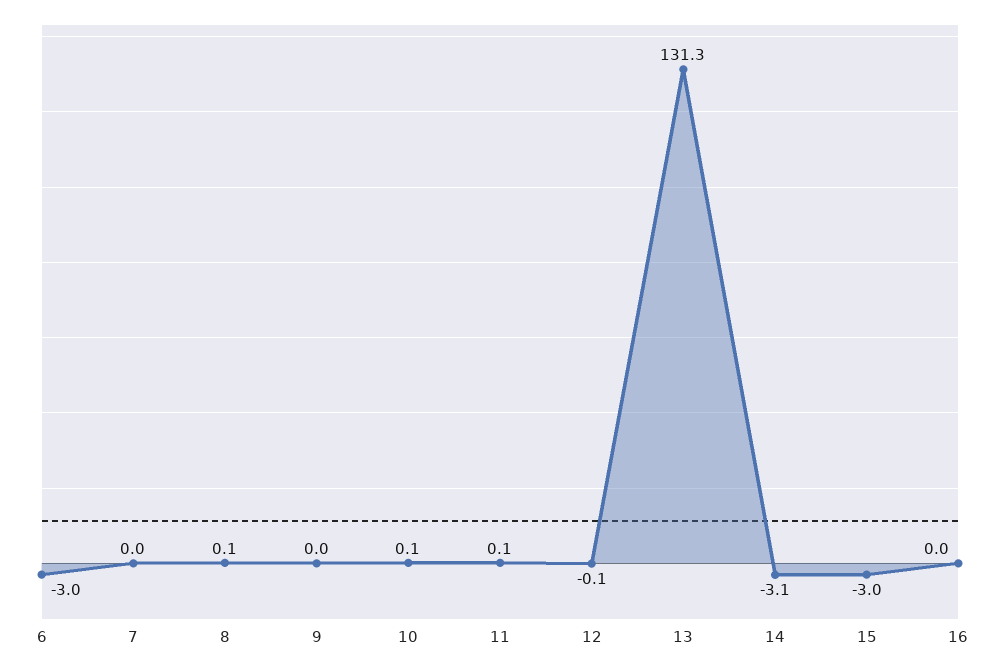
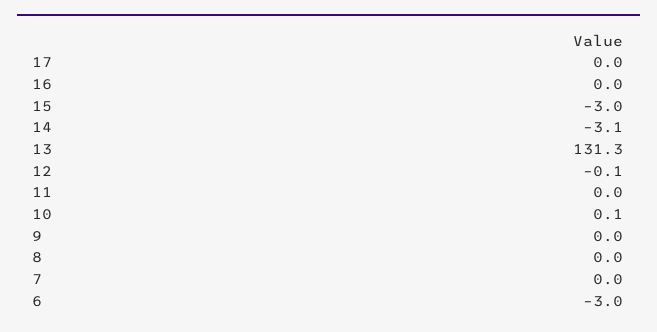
  {
    "6": -3,
    "7": 0,
-   "8": 0.1,
+   "8": 0,
    "9": 0,
    "10": 0.1,
-   "11": 0.1,
+   "11": 0,
    "12": -0.1,
    "13": 131.3,
    "14": -3.1,
    "15": -3,
-   "16": 0
+   "16": 0,
+   "17": 0
  }

